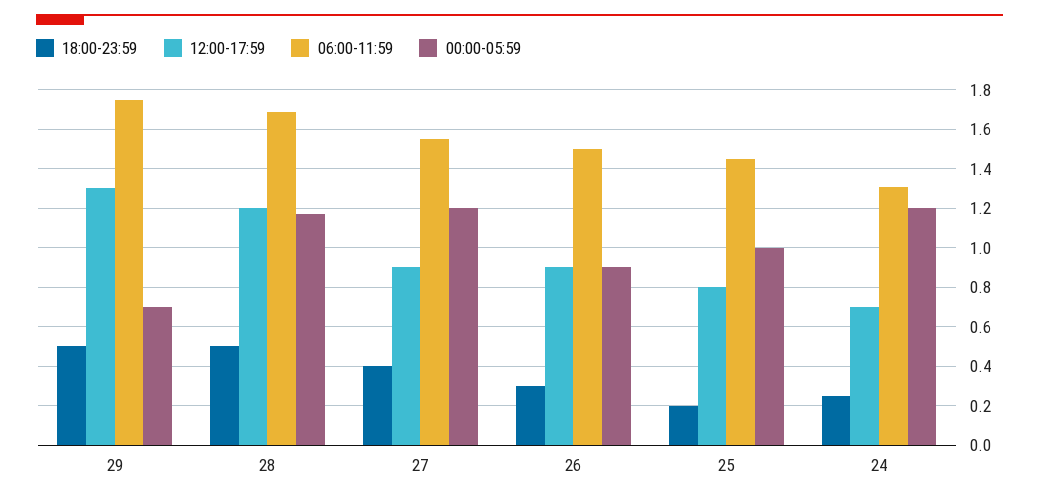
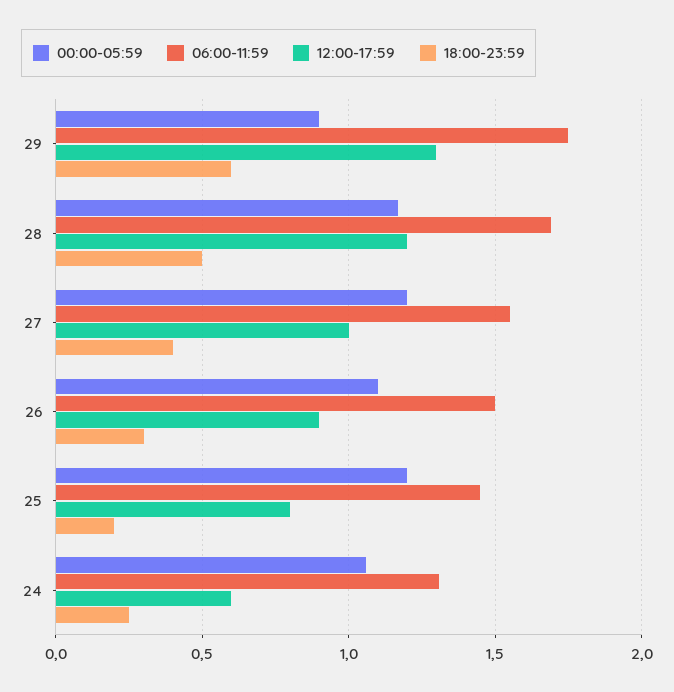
  {
    "18:00-23:59": {
-     "29": 0.5,
+     "29": 0.6,
      "28": 0.5,
      "27": 0.4,
      "26": 0.3,
      "25": 0.2,
      "24": 0.25
    },
    "12:00-17:59": {
      "29": 1.3,
      "28": 1.2,
-     "27": 0.9,
+     "27": 1,
      "26": 0.9,
      "25": 0.8,
-     "24": 0.7
+     "24": 0.6
    },
    "06:00-11:59": {
      "29": 1.75,
      "28": 1.7,
      "27": 1.55,
      "26": 1.5,
      "25": 1.45,
      "24": 1.3
    },
    "00:00-05:59": {
-     "29": 0.7,
+     "29": 0.9,
      "28": 1.15,
      "27": 1.2,
-     "26": 0.9,
+     "26": 1.1,
-     "25": 1,
+     "25": 1.2,
-     "24": 1.2
+     "24": 1.05
    }
  }

